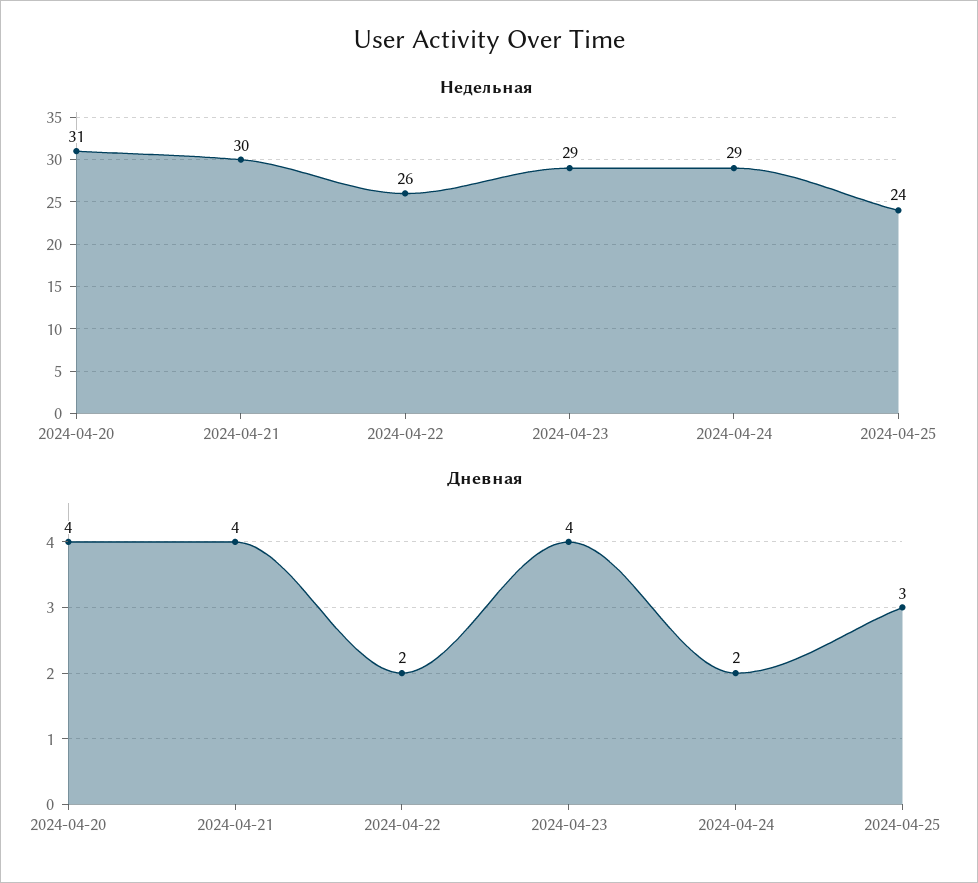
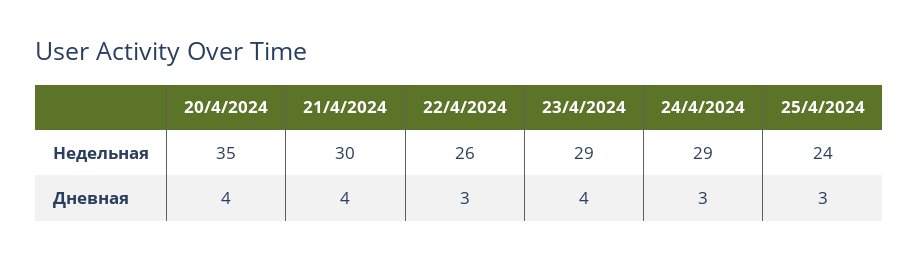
  {
    "Недельная": {
-     "2024-04-20": 31,
+     "2024-04-20": 35,
      "2024-04-21": 30,
      "2024-04-22": 26,
      "2024-04-23": 29,
      "2024-04-24": 29,
      "2024-04-25": 24
    },
    "Дневная": {
      "2024-04-20": 4,
      "2024-04-21": 4,
-     "2024-04-22": 2,
+     "2024-04-22": 3,
      "2024-04-23": 4,
-     "2024-04-24": 2,
+     "2024-04-24": 3,
      "2024-04-25": 3
    }
  }

